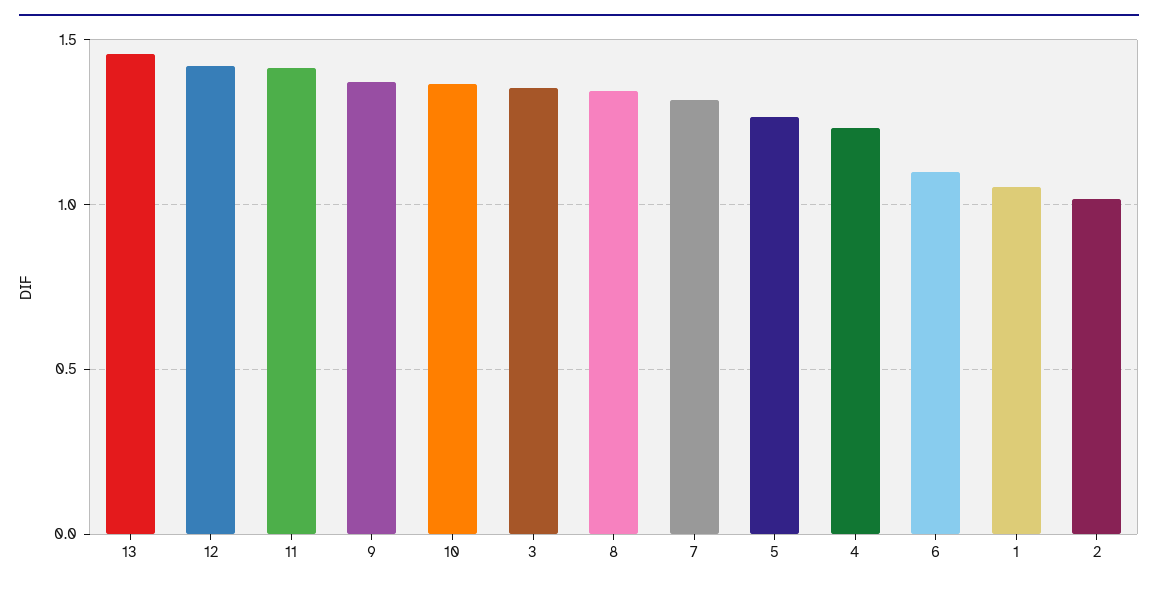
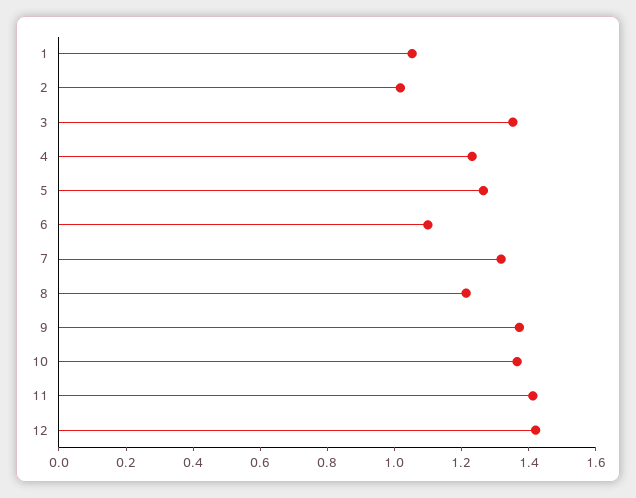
  {
-   "13": 1.45,
    "12": 1.4,
    "11": 1.4,
    "9": 1.35,
    "10": 1.35,
    "3": 1.35,
-   "8": 1.35,
+   "8": 1.2,
    "7": 1.3,
    "5": 1.25,
    "4": 1.25,
    "6": 1.1,
    "1": 1.05,
    "2": 1
  }

